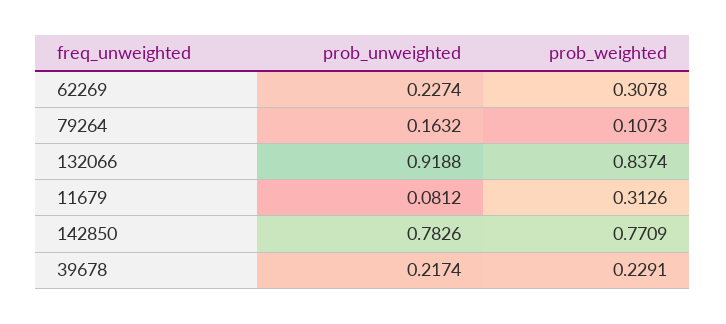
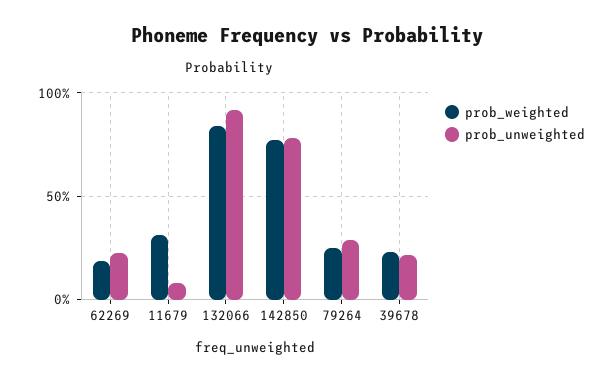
  {
    "prob_unweighted": {
      "62269": 0.2274,
-     "79264": 0.1632,
+     "79264": 0.3,
      "132066": 0.9188,
      "11679": 0.0812,
      "142850": 0.7826,
      "39678": 0.2174
    },
    "prob_weighted": {
-     "62269": 0.3078,
+     "62269": 0.2,
-     "79264": 0.1073,
+     "79264": 0.25,
      "132066": 0.8374,
      "11679": 0.3126,
      "142850": 0.7709,
      "39678": 0.2291
    }
  }

